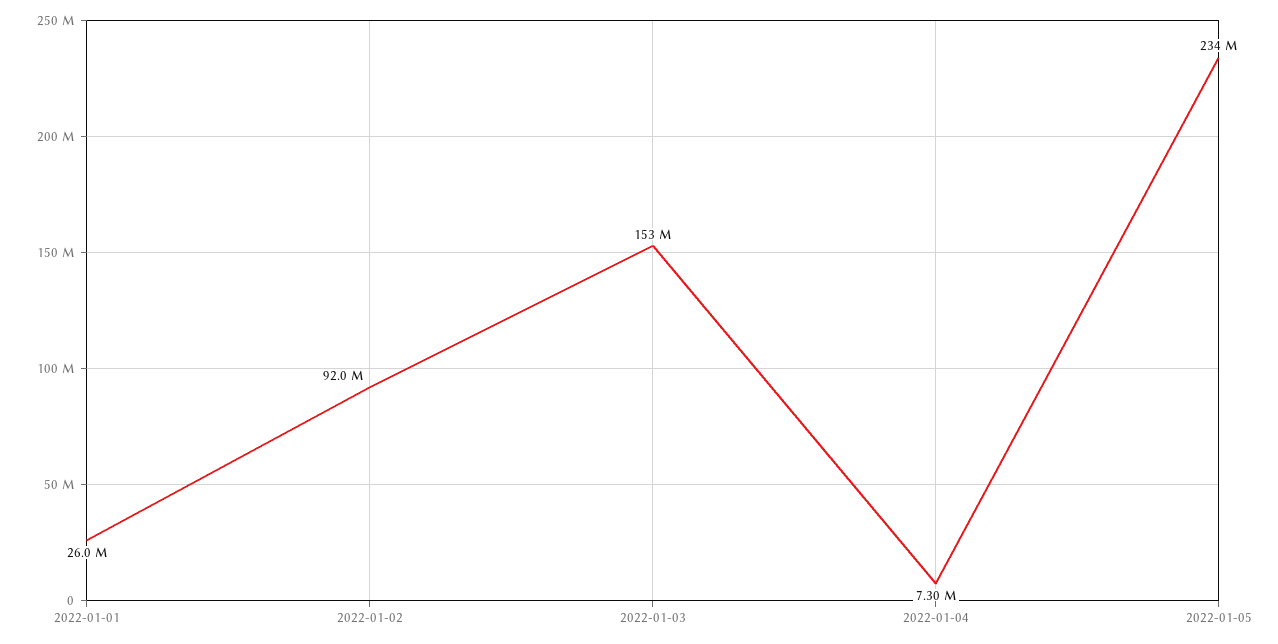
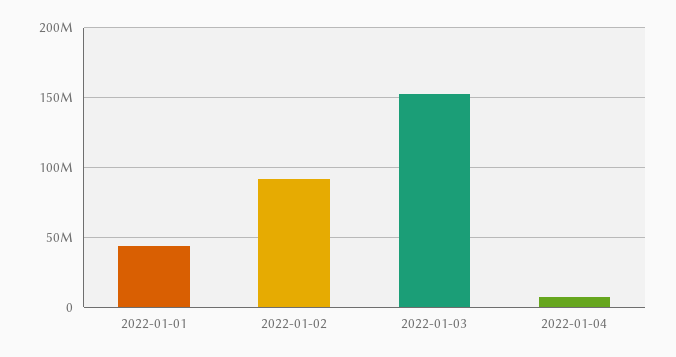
  {
-   "2022-01-01": 26000000,
+   "2022-01-01": 45000000,
    "2022-01-02": 92000000,
    "2022-01-03": 153000000,
-   "2022-01-04": 7300000,
+   "2022-01-04": 7300000
-   "2022-01-05": 234000000
  }

